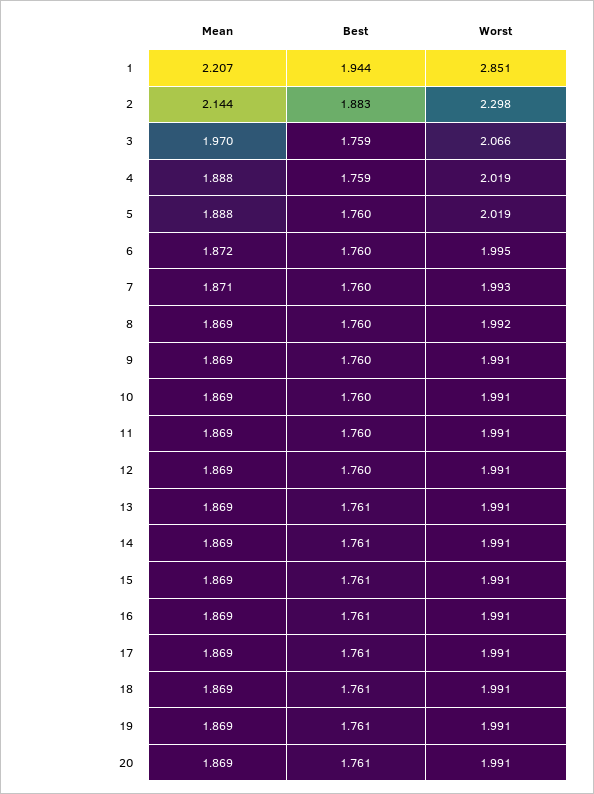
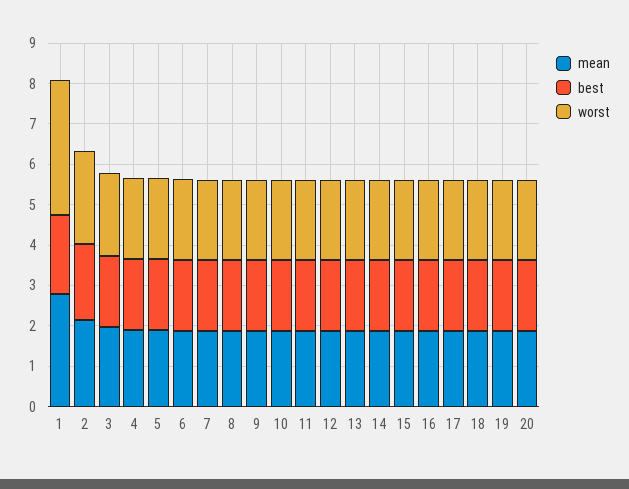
  {
    "Mean": {
-     "1": 2.207,
+     "1": 2.8,
      "2": 2.144,
      "3": 1.97,
      "4": 1.888,
      "5": 1.888,
      "6": 1.872,
      "7": 1.871,
      "8": 1.869,
      "9": 1.869,
      "10": 1.869,
      "11": 1.869,
      "12": 1.869,
      "13": 1.869,
      "14": 1.869,
      "15": 1.869,
      "16": 1.869,
      "17": 1.869,
      "18": 1.869,
      "19": 1.869,
      "20": 1.869
    },
    "Best": {
      "1": 1.944,
      "2": 1.883,
      "3": 1.759,
      "4": 1.759,
      "5": 1.76,
      "6": 1.76,
      "7": 1.76,
      "8": 1.76,
      "9": 1.76,
      "10": 1.76,
      "11": 1.76,
      "12": 1.76,
      "13": 1.761,
      "14": 1.761,
      "15": 1.761,
      "16": 1.761,
      "17": 1.761,
      "18": 1.761,
      "19": 1.761,
      "20": 1.761
    },
    "Worst": {
-     "1": 2.851,
+     "1": 3.4,
      "2": 2.298,
      "3": 2.066,
      "4": 2.019,
      "5": 2.019,
      "6": 1.995,
      "7": 1.993,
      "8": 1.992,
      "9": 1.991,
      "10": 1.991,
      "11": 1.991,
      "12": 1.991,
      "13": 1.991,
      "14": 1.991,
      "15": 1.991,
      "16": 1.991,
      "17": 1.991,
      "18": 1.991,
      "19": 1.991,
      "20": 1.991
    }
  }

